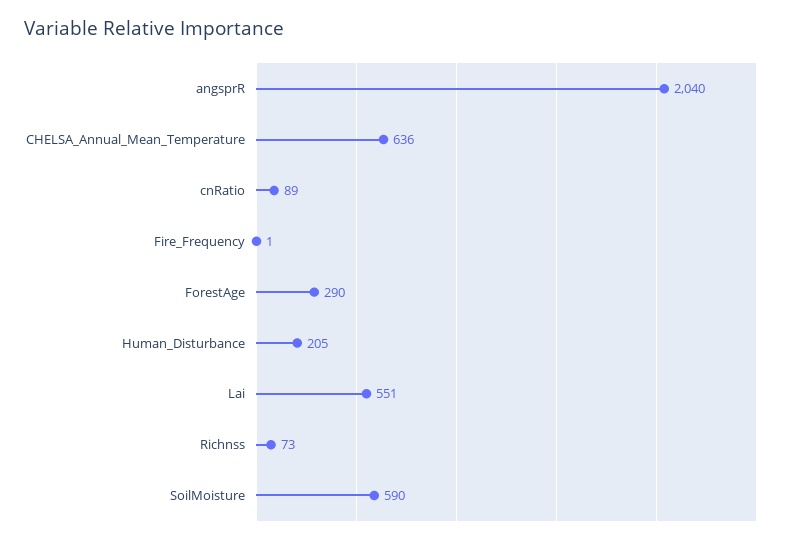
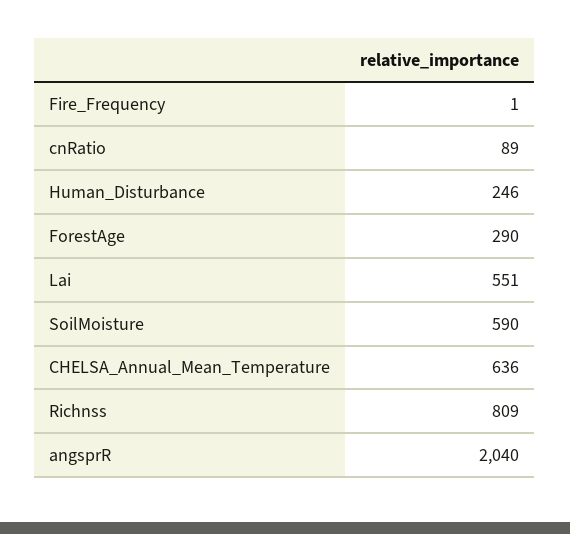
  {
    "angsprR": 2040,
    "CHELSA_Annual_Mean_Temperature": 636,
    "cnRatio": 89,
    "Fire_Frequency": 1,
    "ForestAge": 290,
-   "Human_Disturbance": 205,
+   "Human_Disturbance": 246,
    "Lai": 551,
-   "Richnss": 73,
+   "Richnss": 809,
    "SoilMoisture": 590
  }

